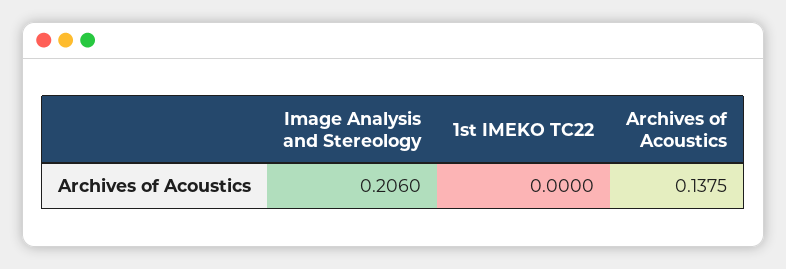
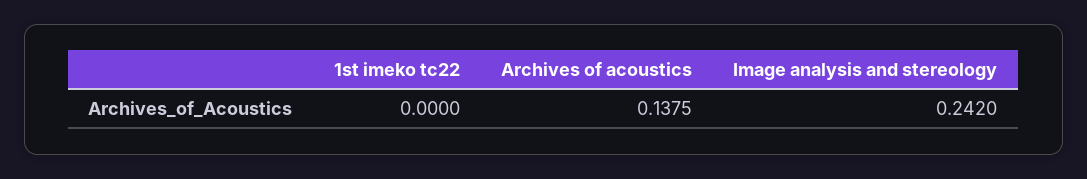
  {
-   "Image Analysis and Stereology": 0.206,
+   "Image Analysis and Stereology": 0.242,
    "1st IMEKO TC22": 0,
    "Archives of Acoustics": 0.1375
  }

